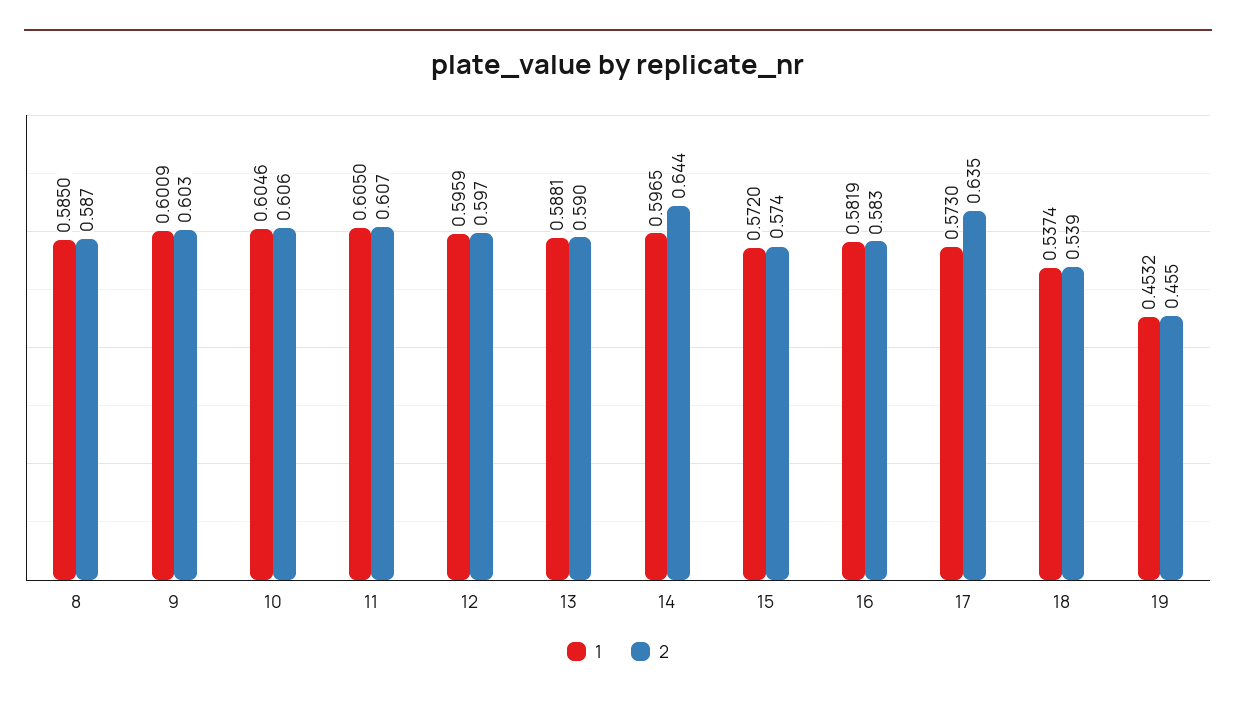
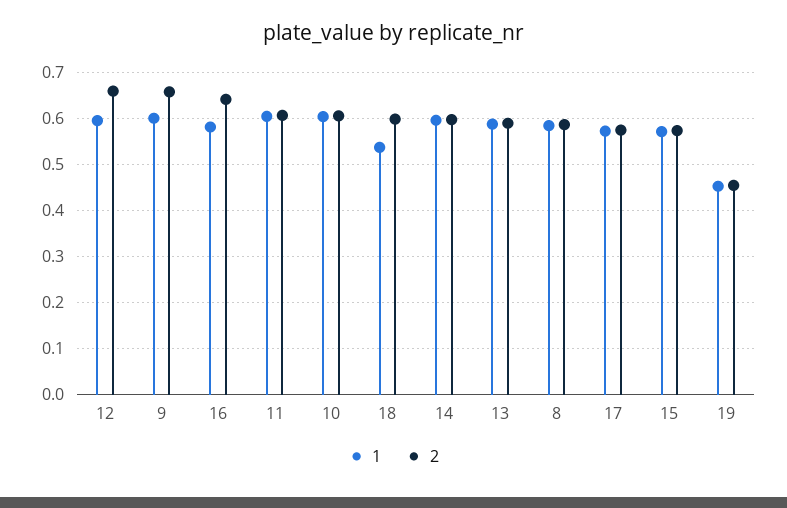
  {
    "1": {
      "8": 0.585,
      "9": 0.6009,
      "10": 0.6046,
      "11": 0.605,
      "12": 0.5959,
      "13": 0.5881,
      "14": 0.5965,
      "15": 0.572,
      "16": 0.5819,
      "17": 0.573,
      "18": 0.5374,
      "19": 0.4532
    },
    "2": {
      "8": 0.587,
-     "9": 0.603,
+     "9": 0.66,
      "10": 0.606,
      "11": 0.607,
-     "12": 0.597,
+     "12": 0.66,
      "13": 0.59,
-     "14": 0.644,
+     "14": 0.6,
      "15": 0.574,
-     "16": 0.583,
+     "16": 0.64,
-     "17": 0.635,
+     "17": 0.58,
-     "18": 0.539,
+     "18": 0.6,
      "19": 0.455
    }
  }

